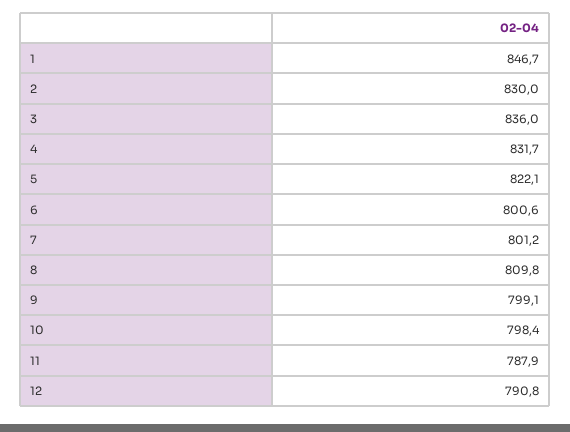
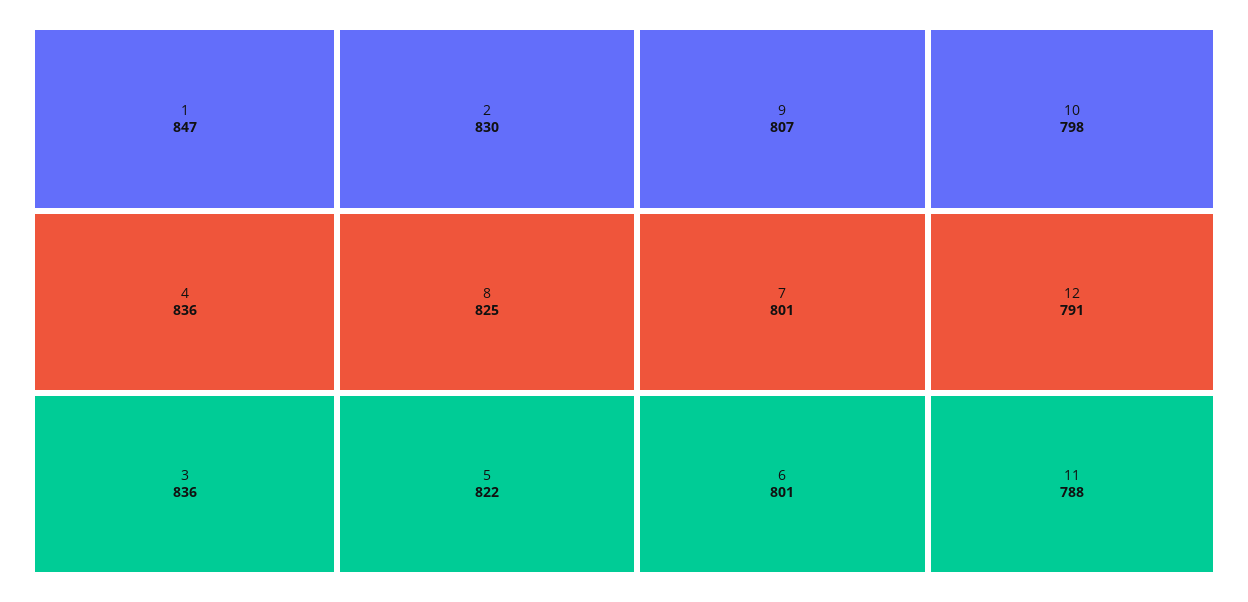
  {
    "1": 846.7,
    "2": 830,
    "3": 836,
-   "4": 831.7,
+   "4": 836,
    "5": 822.1,
    "6": 800.6,
    "7": 801.2,
-   "8": 809.8,
+   "8": 825,
-   "9": 799.1,
+   "9": 807,
    "10": 798.4,
    "11": 787.9,
    "12": 790.8
  }

